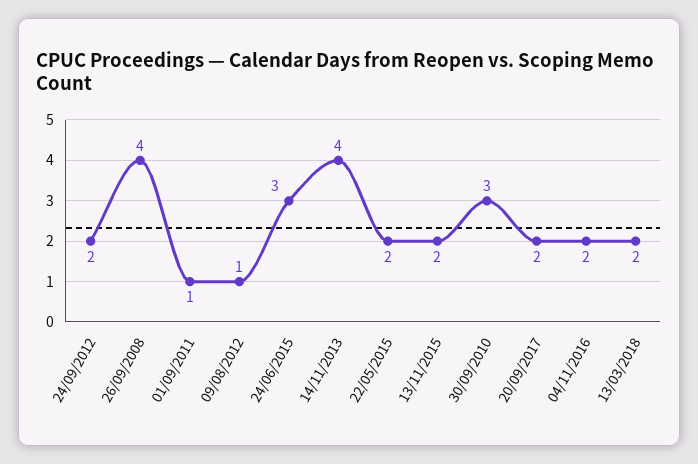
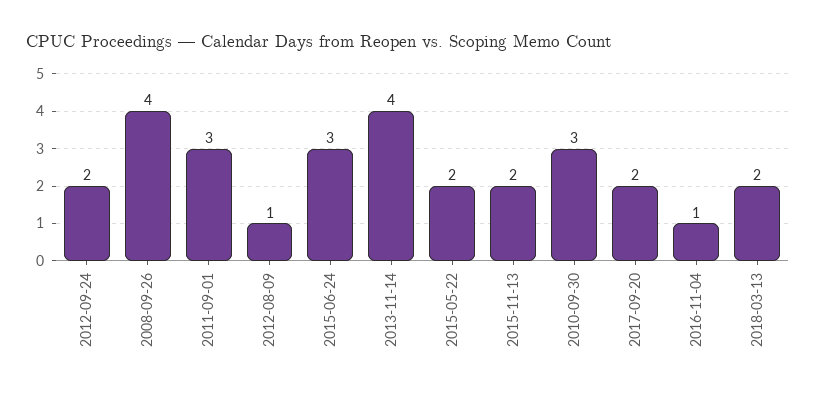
  {
    "24/09/2012": 2,
    "26/09/2008": 4,
-   "01/09/2011": 1,
+   "01/09/2011": 3,
    "09/08/2012": 1,
    "24/06/2015": 3,
    "14/11/2013": 4,
    "22/05/2015": 2,
    "13/11/2015": 2,
    "30/09/2010": 3,
    "20/09/2017": 2,
-   "04/11/2016": 2,
+   "04/11/2016": 1,
    "13/03/2018": 2
  }

